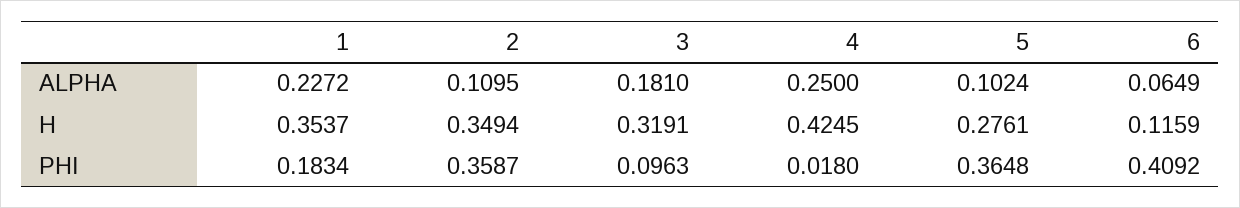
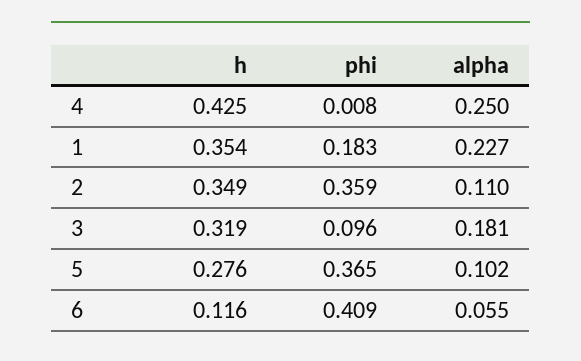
  {
    "1": {
      "ALPHA": 0.2272,
      "H": 0.3537,
      "PHI": 0.1834
    },
    "2": {
      "ALPHA": 0.1095,
      "H": 0.3494,
      "PHI": 0.3587
    },
    "3": {
      "ALPHA": 0.181,
      "H": 0.3191,
      "PHI": 0.0963
    },
    "4": {
      "ALPHA": 0.25,
      "H": 0.4245,
-     "PHI": 0.018
+     "PHI": 0.008
    },
    "5": {
      "ALPHA": 0.1024,
      "H": 0.2761,
      "PHI": 0.3648
    },
    "6": {
-     "ALPHA": 0.0649,
+     "ALPHA": 0.055,
      "H": 0.1159,
      "PHI": 0.4092
    }
  }

